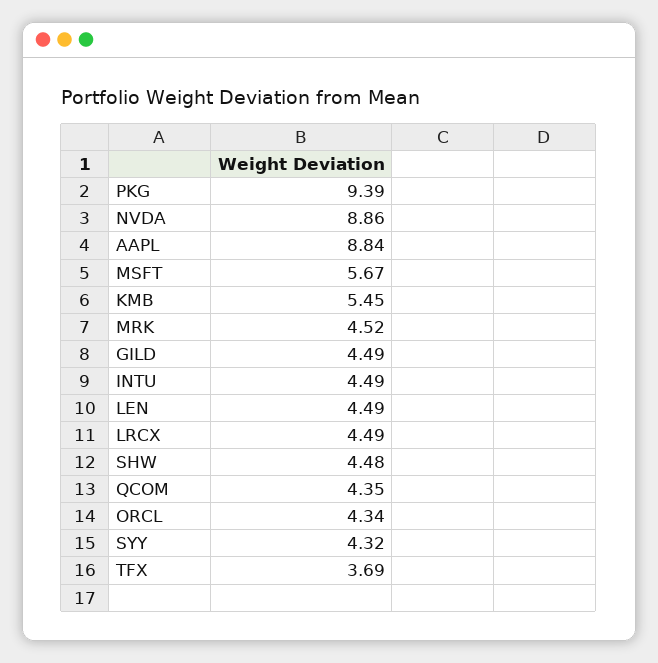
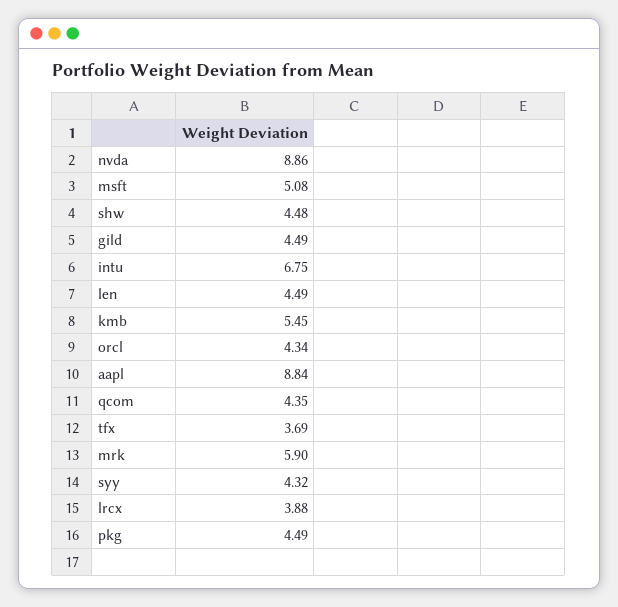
  {
-   "PKG": 9.39,
+   "PKG": 4.49,
    "NVDA": 8.86,
    "AAPL": 8.84,
-   "MSFT": 5.67,
+   "MSFT": 5.08,
    "KMB": 5.45,
-   "MRK": 4.52,
+   "MRK": 5.9,
    "GILD": 4.49,
-   "INTU": 4.49,
+   "INTU": 6.75,
    "LEN": 4.49,
-   "LRCX": 4.49,
+   "LRCX": 3.88,
    "SHW": 4.48,
    "QCOM": 4.35,
    "ORCL": 4.34,
    "SYY": 4.32,
    "TFX": 3.69
  }

